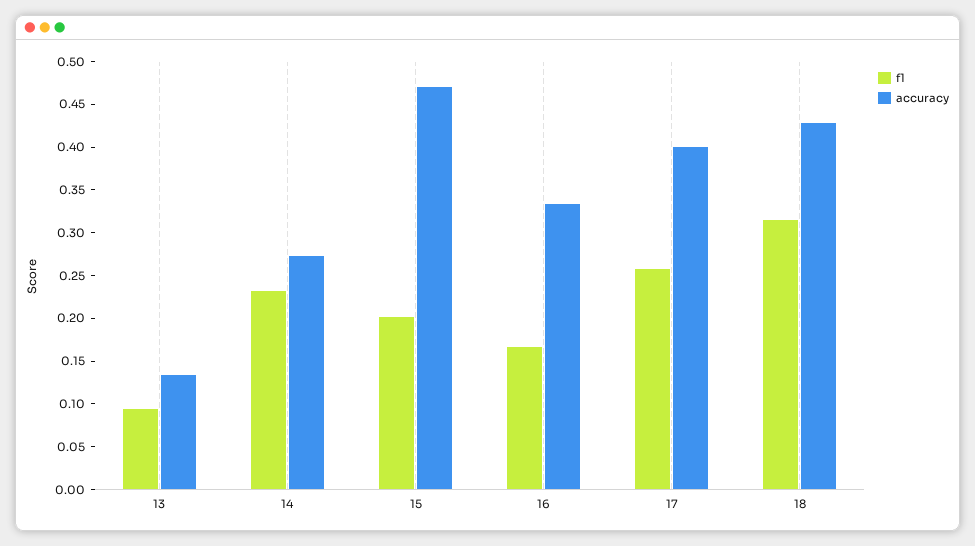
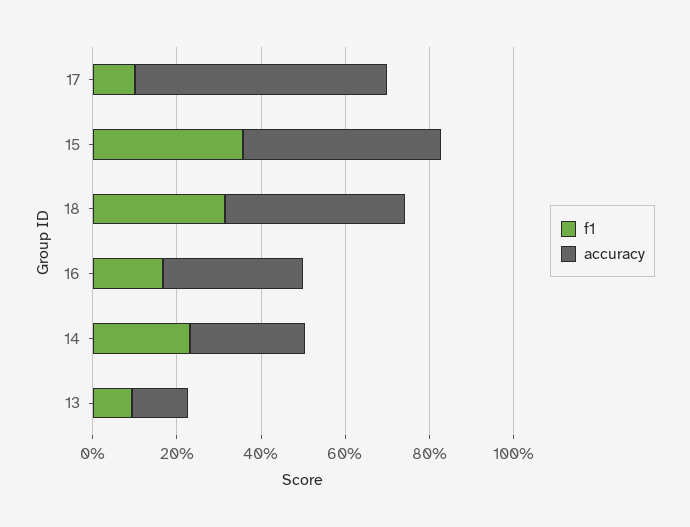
  {
    "f1": {
      "13": 0.09,
      "14": 0.23,
-     "15": 0.2,
+     "15": 0.35,
      "16": 0.17,
-     "17": 0.26,
+     "17": 0.1,
      "18": 0.31
    },
    "accuracy": {
      "13": 0.13,
      "14": 0.27,
      "15": 0.47,
      "16": 0.33,
-     "17": 0.4,
+     "17": 0.6,
      "18": 0.43
    }
  }

